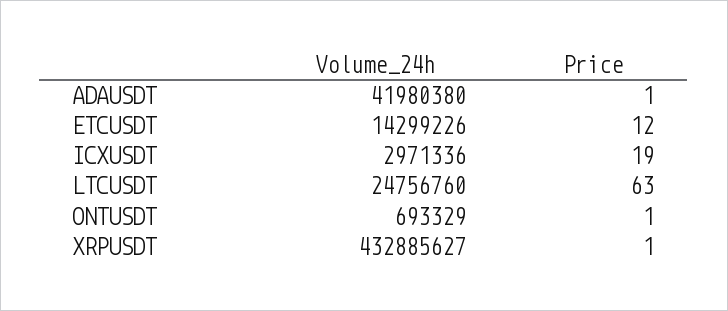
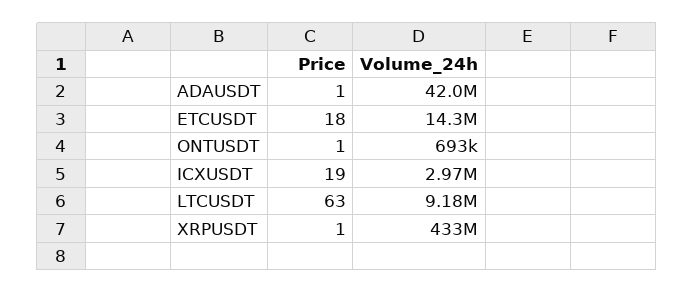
  {
    "Volume_24h": {
      "ADAUSDT": 41980380,
      "ETCUSDT": 14299226,
      "ICXUSDT": 2971336,
-     "LTCUSDT": 24756760,
+     "LTCUSDT": 9180000,
      "ONTUSDT": 693329,
      "XRPUSDT": 432885627
    },
    "Price": {
      "ADAUSDT": 1,
-     "ETCUSDT": 12,
+     "ETCUSDT": 18,
      "ICXUSDT": 19,
      "LTCUSDT": 63,
      "ONTUSDT": 1,
      "XRPUSDT": 1
    }
  }

